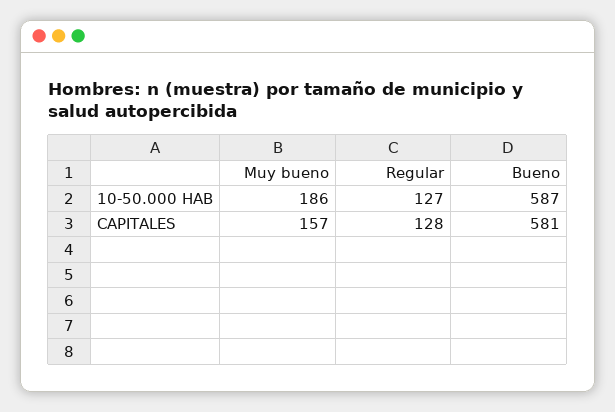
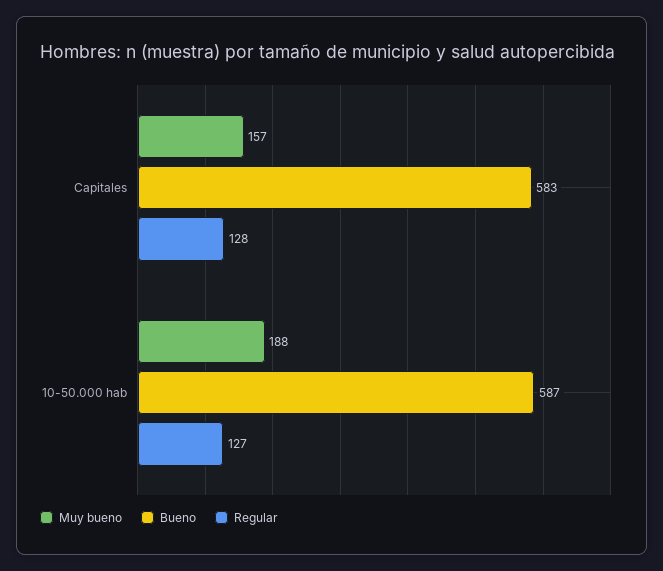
  {
    "Muy bueno": {
-     "10-50.000 HAB": 186,
+     "10-50.000 HAB": 188,
      "CAPITALES": 157
    },
    "Regular": {
      "10-50.000 HAB": 127,
      "CAPITALES": 128
    },
    "Bueno": {
      "10-50.000 HAB": 587,
-     "CAPITALES": 581
+     "CAPITALES": 583
    }
  }

